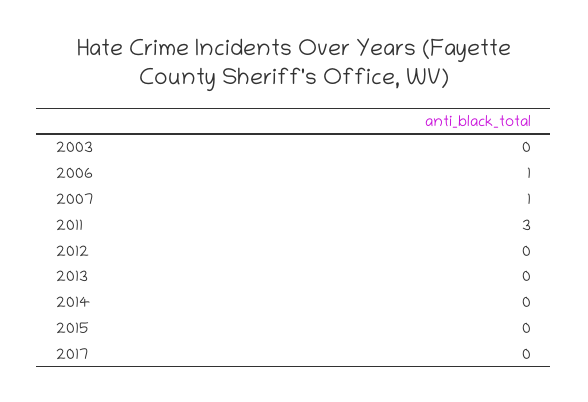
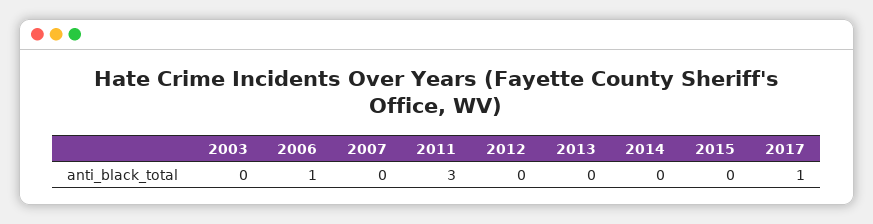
  {
    "2003": 0,
    "2006": 1,
-   "2007": 1,
+   "2007": 0,
    "2011": 3,
    "2012": 0,
    "2013": 0,
    "2014": 0,
    "2015": 0,
-   "2017": 0
+   "2017": 1
  }

